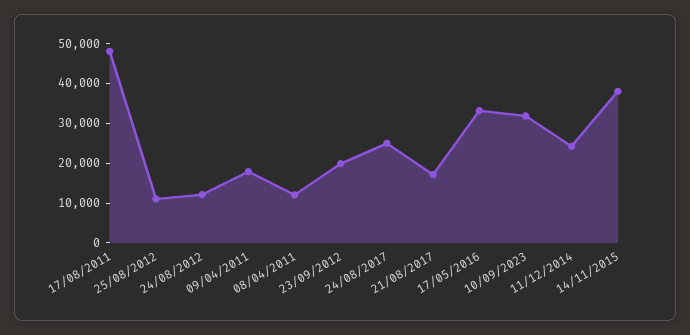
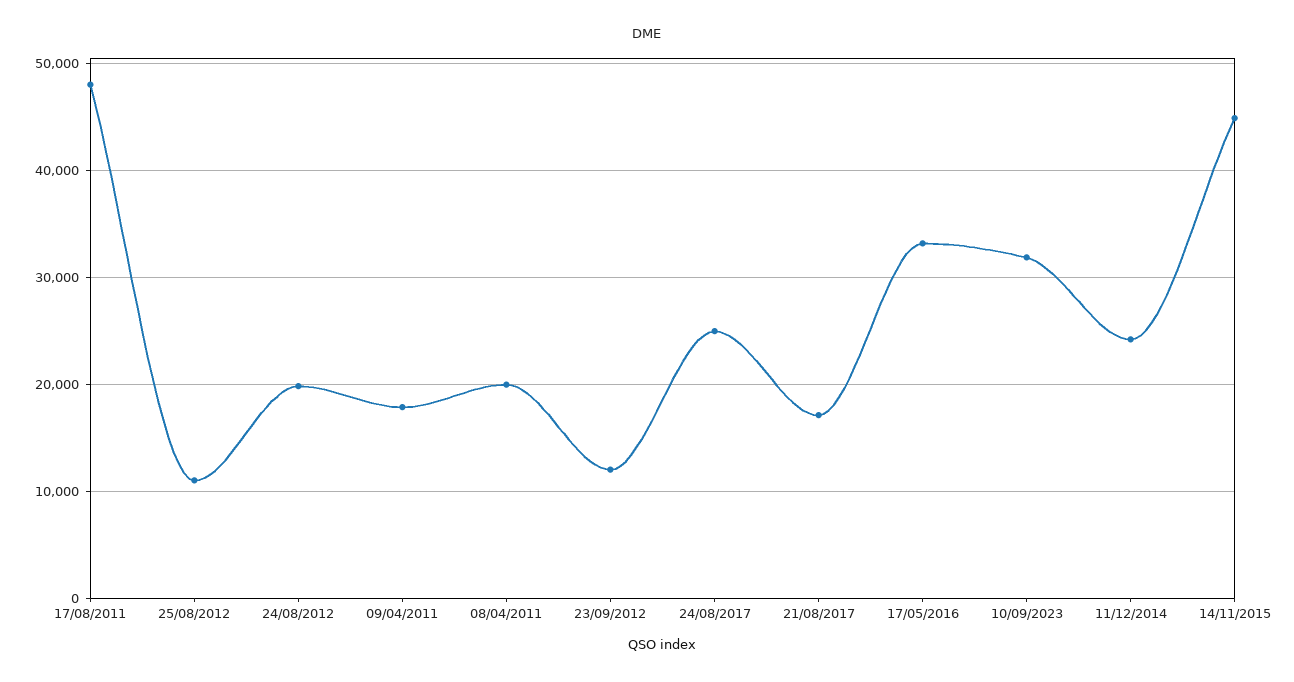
  {
    "17/08/2011": 48000,
    "25/08/2012": 11000,
-   "24/08/2012": 12500,
+   "24/08/2012": 20000,
    "09/04/2011": 18000,
-   "08/04/2011": 12500,
+   "08/04/2011": 20000,
-   "23/09/2012": 20000,
+   "23/09/2012": 12000,
    "24/08/2017": 25000,
    "21/08/2017": 17000,
    "17/05/2016": 33000,
    "10/09/2023": 32000,
    "11/12/2014": 24000,
-   "14/11/2015": 37500
+   "14/11/2015": 45000
  }

